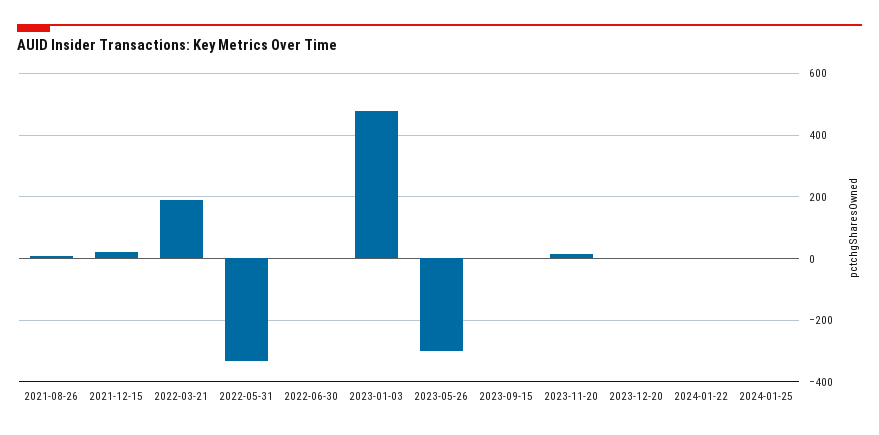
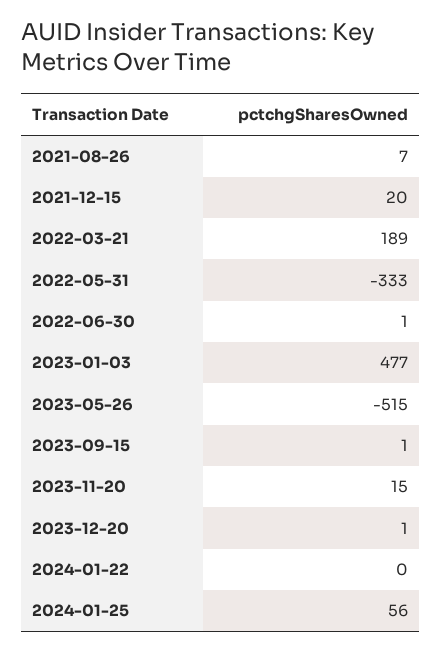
  {
    "2021-08-26": 7,
    "2021-12-15": 20,
    "2022-03-21": 189,
    "2022-05-31": -333,
    "2022-06-30": 1,
    "2023-01-03": 477,
-   "2023-05-26": -300,
+   "2023-05-26": -515,
    "2023-09-15": 1,
    "2023-11-20": 15,
    "2023-12-20": 1,
    "2024-01-22": 0,
-   "2024-01-25": 0
+   "2024-01-25": 56
  }

